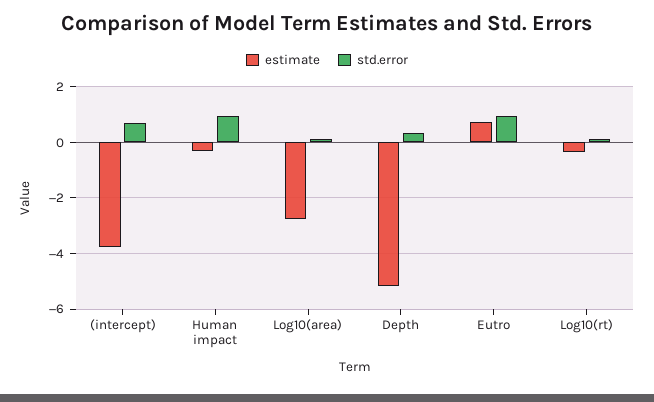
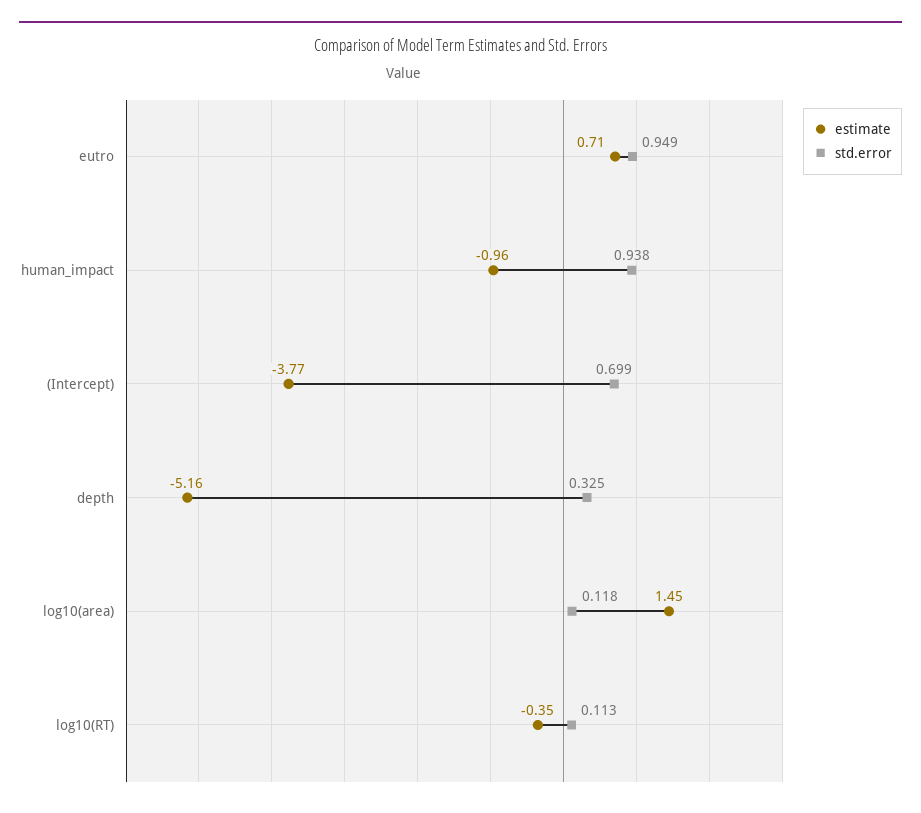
  {
    "estimate": {
      "(intercept)": -3.77,
-     "Human impact": -0.25,
+     "Human impact": -0.96,
-     "Log10(area)": -2.75,
+     "Log10(area)": 1.45,
      "Depth": -5.16,
      "Eutro": 0.71,
      "Log10(rt)": -0.35
    },
    "std.error": {
      "(intercept)": 0.699,
      "Human impact": 0.938,
      "Log10(area)": 0.118,
      "Depth": 0.325,
      "Eutro": 0.949,
      "Log10(rt)": 0.113
    }
  }

